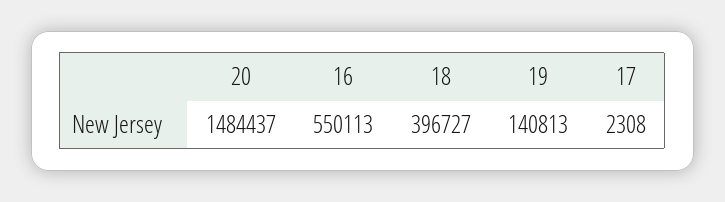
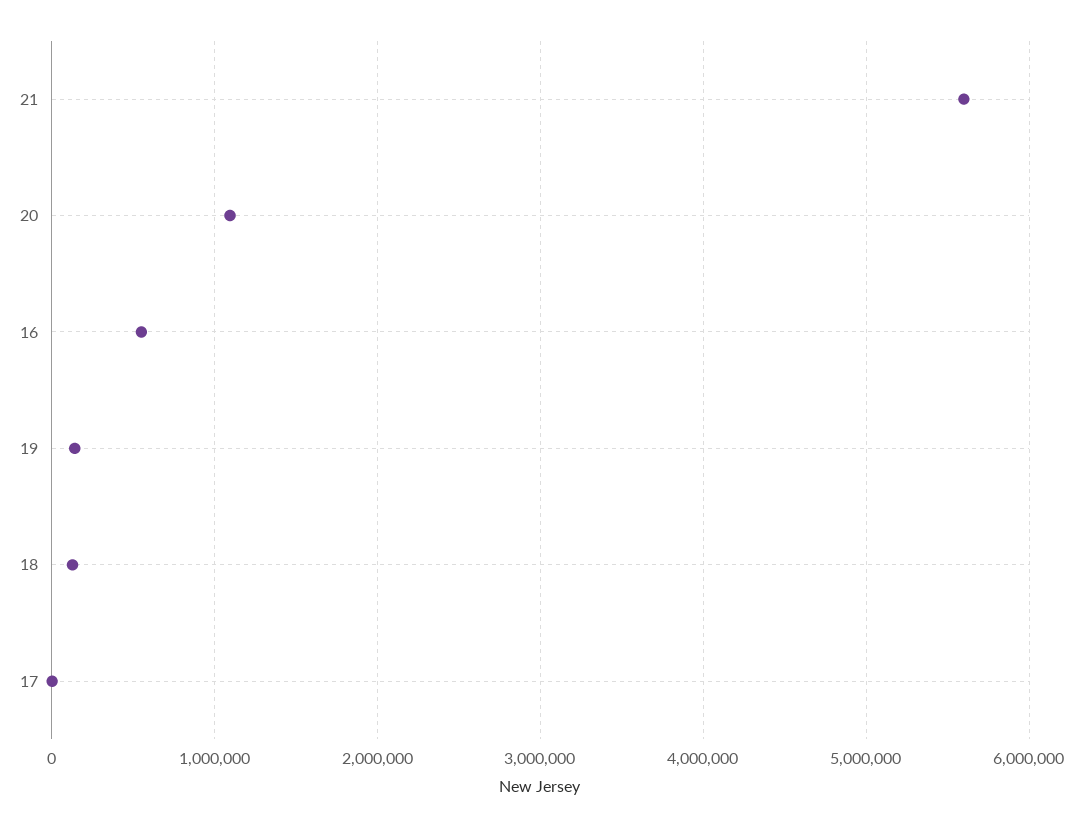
  {
-   "20": 1484437,
+   "20": 1100000,
    "16": 550113,
-   "18": 396727,
+   "18": 100000,
    "19": 140813,
-   "17": 2308
+   "17": 2308,
+   "21": 5600000
  }

